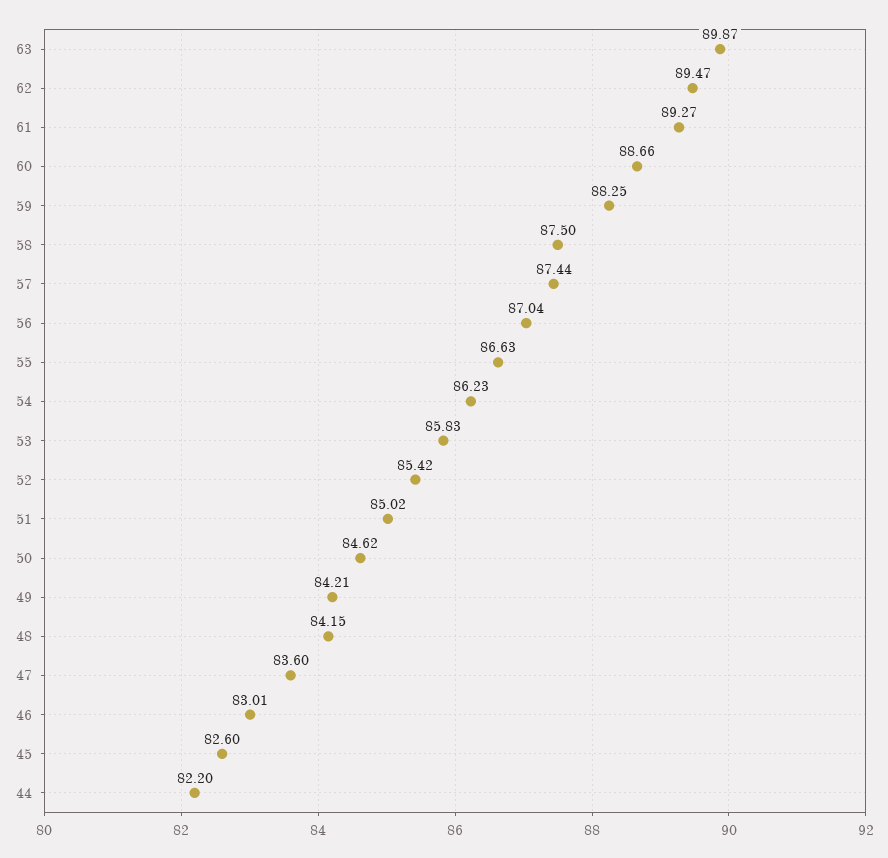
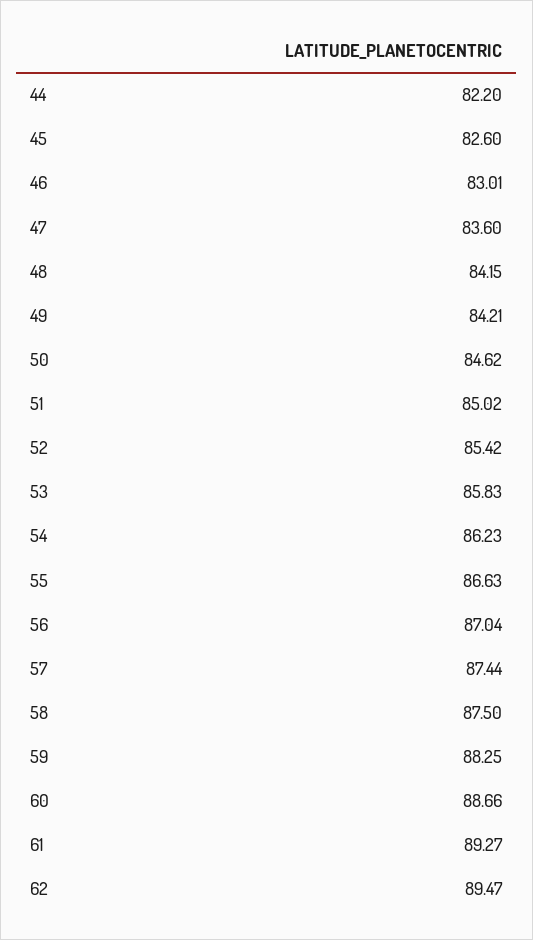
  {
-   "63": 89.87,
    "62": 89.47,
    "61": 89.27,
    "60": 88.66,
    "59": 88.25,
    "58": 87.5,
    "57": 87.44,
    "56": 87.04,
    "55": 86.63,
    "54": 86.23,
    "53": 85.83,
    "52": 85.42,
    "51": 85.02,
    "50": 84.62,
    "49": 84.21,
    "48": 84.15,
    "47": 83.6,
    "46": 83.01,
    "45": 82.6,
    "44": 82.2
  }

